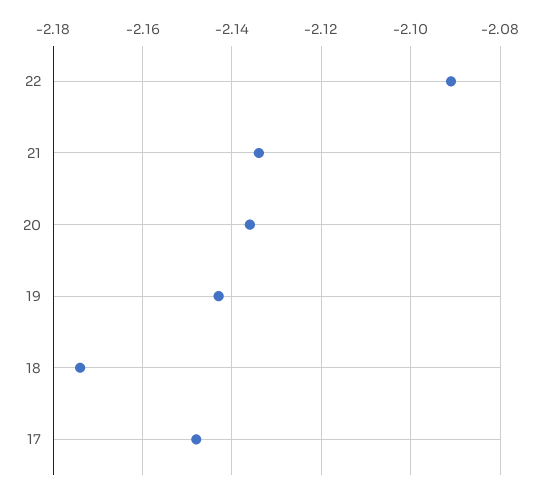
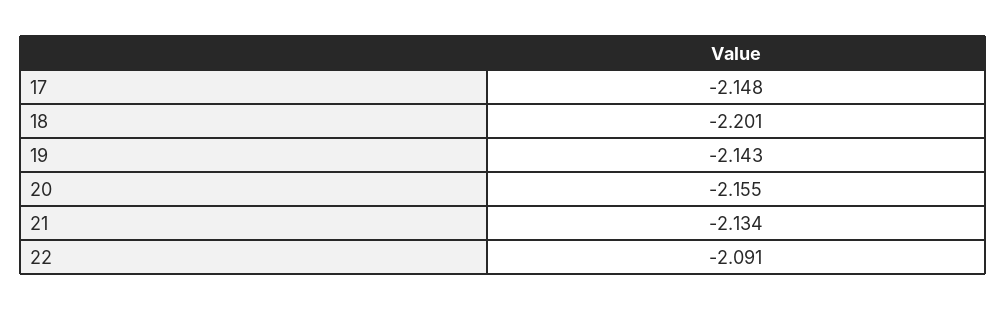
  {
    "22": -2.091,
    "21": -2.134,
-   "20": -2.135,
+   "20": -2.155,
    "19": -2.143,
-   "18": -2.175,
+   "18": -2.201,
    "17": -2.148
  }

